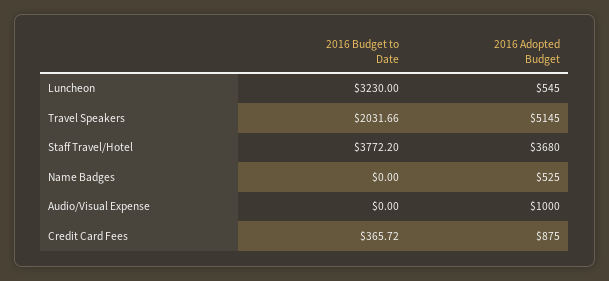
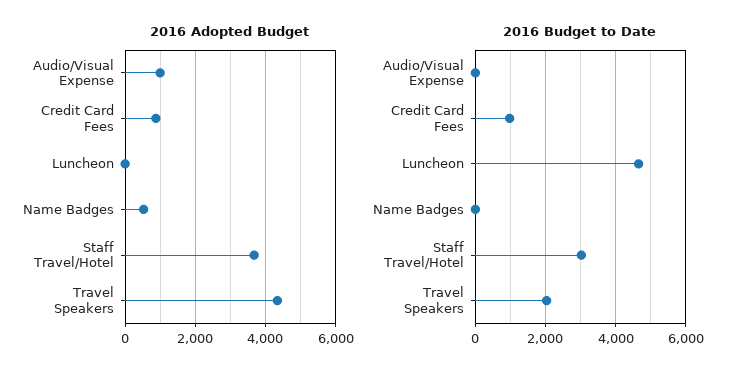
  {
    "2016 Budget to Date": {
-     "Luncheon": 3230,
+     "Luncheon": 4600,
      "Travel Speakers": 2031.66,
-     "Staff Travel/Hotel": 3772.2,
+     "Staff Travel/Hotel": 3000,
      "Name Badges": 0,
      "Audio/Visual Expense": 0,
-     "Credit Card Fees": 365.72
+     "Credit Card Fees": 1000
    },
    "2016 Adopted Budget": {
-     "Luncheon": 545,
+     "Luncheon": 0,
-     "Travel Speakers": 5145,
+     "Travel Speakers": 4400,
      "Staff Travel/Hotel": 3680,
      "Name Badges": 525,
      "Audio/Visual Expense": 1000,
      "Credit Card Fees": 875
    }
  }

